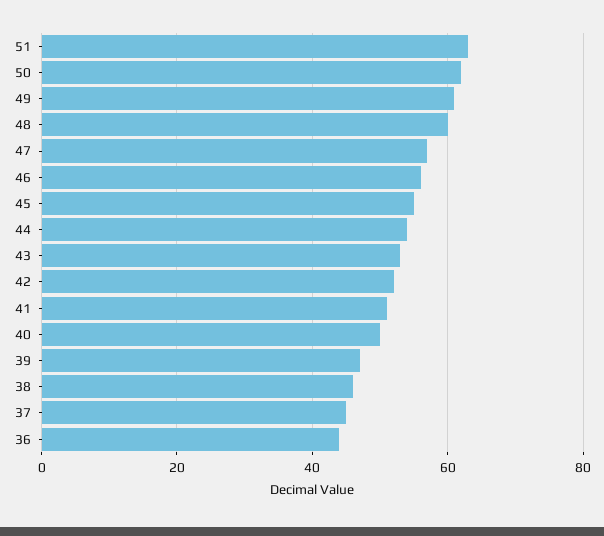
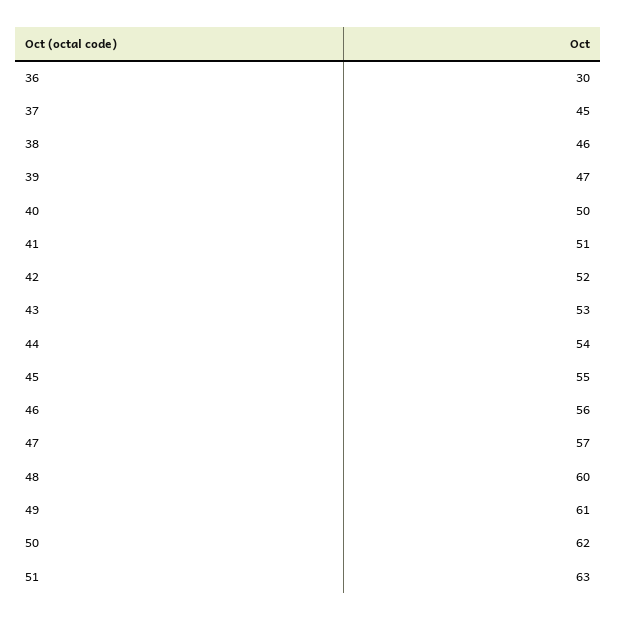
  {
    "51": 63,
    "50": 62,
    "49": 61,
    "48": 60,
    "47": 57,
    "46": 56,
    "45": 55,
    "44": 54,
    "43": 53,
    "42": 52,
    "41": 51,
    "40": 50,
    "39": 47,
    "38": 46,
    "37": 45,
-   "36": 45
+   "36": 30
  }

